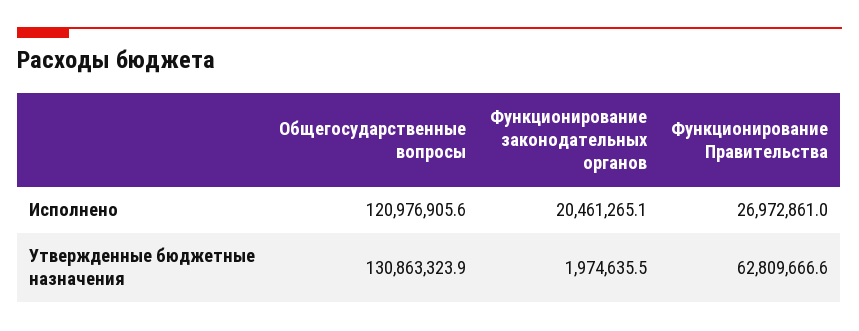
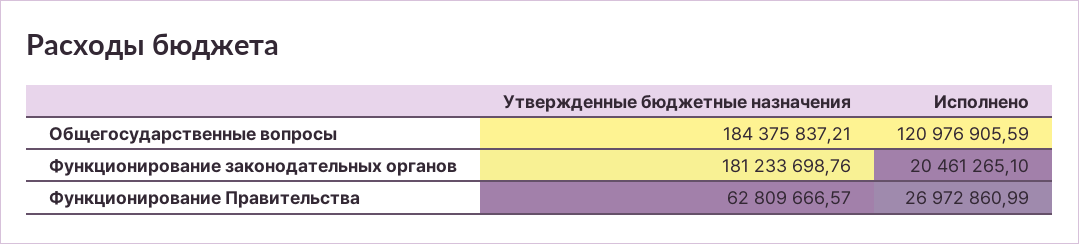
  {
    "Общегосударственные вопросы": {
      "Исполнено": 120976905.59,
-     "Утвержденные бюджетные назначения": 130863323.9
+     "Утвержденные бюджетные назначения": 184375837.21
    },
    "Функционирование законодательных органов": {
      "Исполнено": 20461265.1,
-     "Утвержденные бюджетные назначения": 1974635.5
+     "Утвержденные бюджетные назначения": 181233698.76
    },
    "Функционирование Правительства": {
      "Исполнено": 26972860.99,
      "Утвержденные бюджетные назначения": 62809666.57
    }
  }

